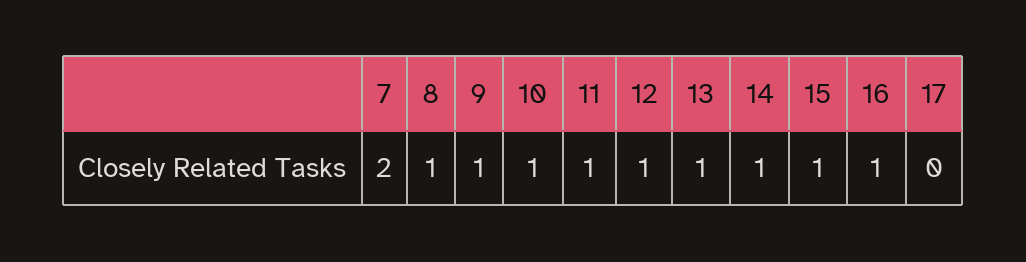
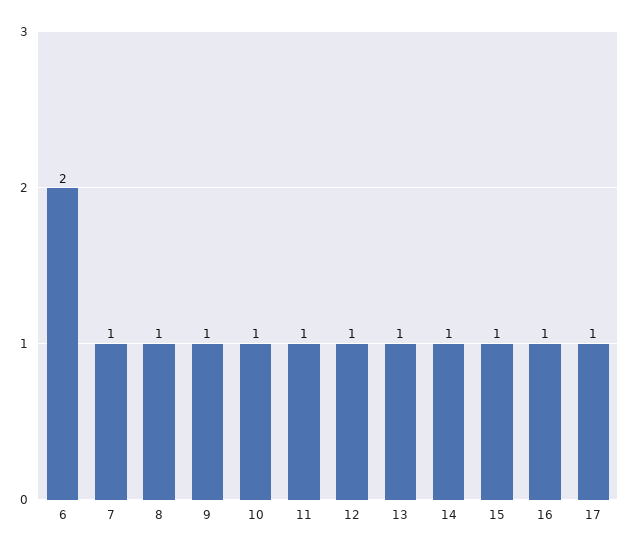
  {
-   "7": 2,
+   "7": 1,
    "8": 1,
    "9": 1,
    "10": 1,
    "11": 1,
    "12": 1,
    "13": 1,
    "14": 1,
    "15": 1,
    "16": 1,
-   "17": 0
+   "17": 1,
+   "6": 2
  }

